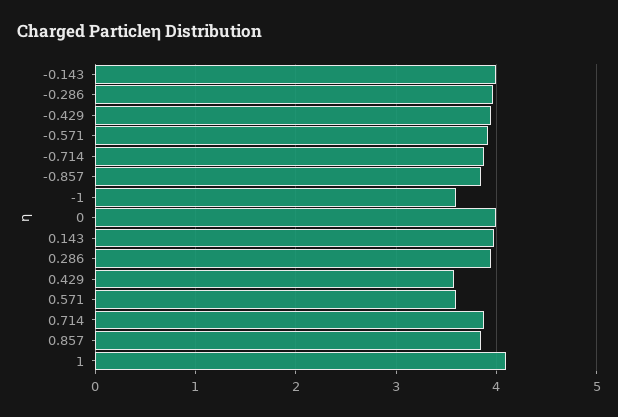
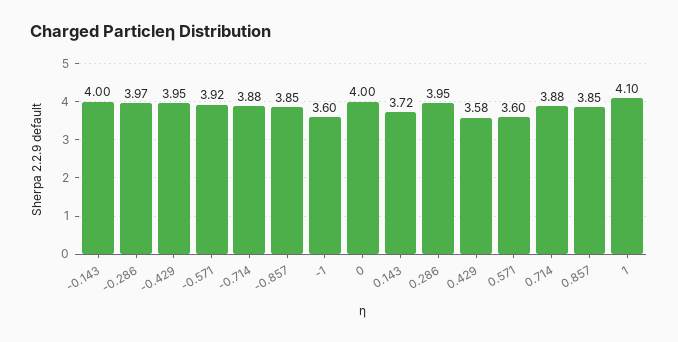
  {
    "-0.143": 4,
    "-0.286": 3.97,
    "-0.429": 3.95,
    "-0.571": 3.92,
    "-0.714": 3.88,
    "-0.857": 3.85,
    "-1": 3.6,
    "0": 4,
-   "0.143": 4,
+   "0.143": 3.72,
    "0.286": 3.95,
    "0.429": 3.58,
    "0.571": 3.6,
    "0.714": 3.88,
    "0.857": 3.85,
    "1": 4.1
  }

